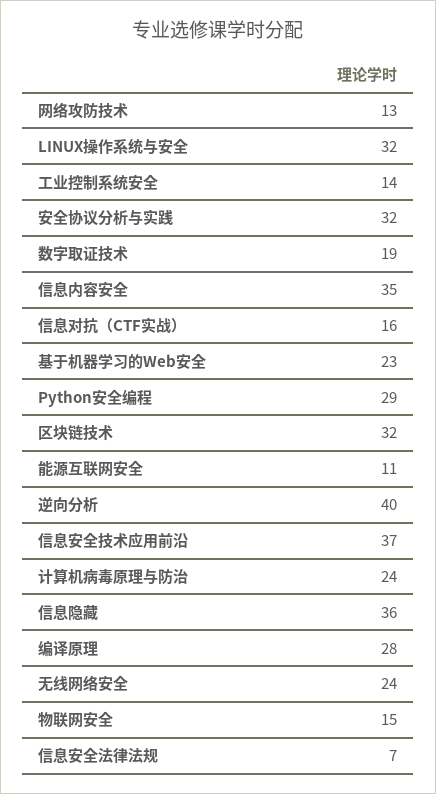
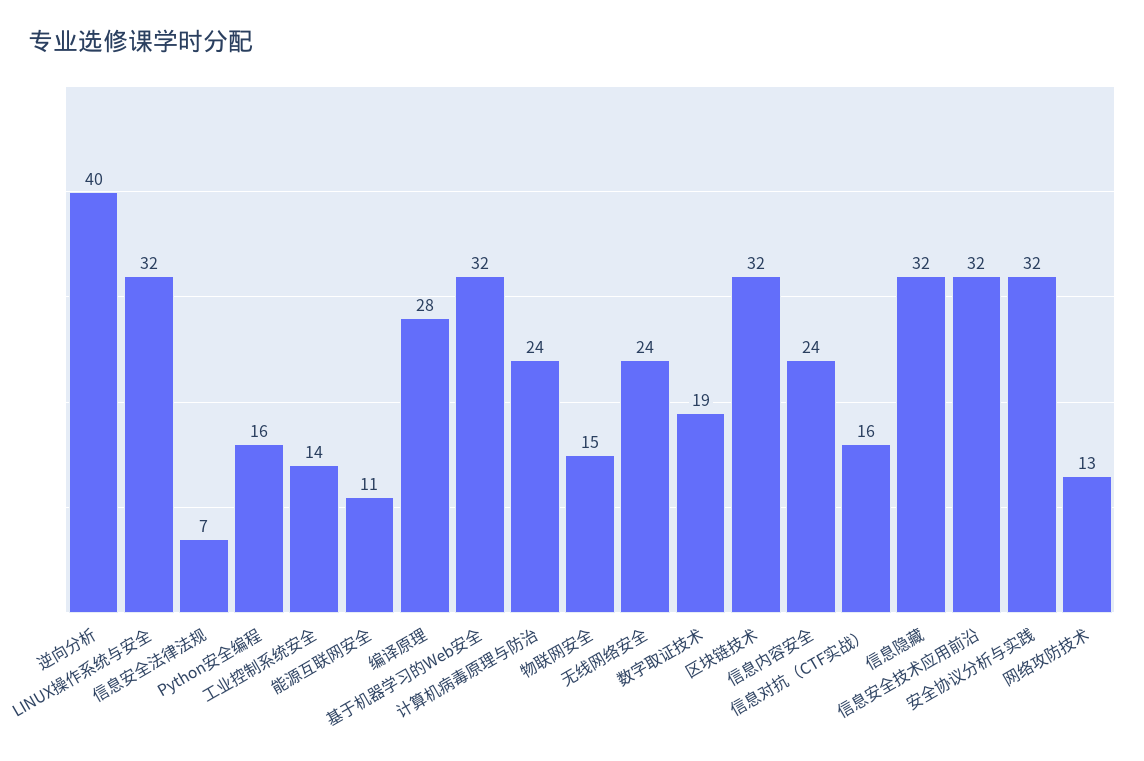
  {
    "网络攻防技术": 13,
    "LINUX操作系统与安全": 32,
    "工业控制系统安全": 14,
    "安全协议分析与实践": 32,
    "数字取证技术": 19,
-   "信息内容安全": 35,
+   "信息内容安全": 24,
    "信息对抗（CTF实战）": 16,
-   "基于机器学习的Web安全": 23,
+   "基于机器学习的Web安全": 32,
-   "Python安全编程": 29,
+   "Python安全编程": 16,
    "区块链技术": 32,
    "能源互联网安全": 11,
    "逆向分析": 40,
-   "信息安全技术应用前沿": 37,
+   "信息安全技术应用前沿": 32,
    "计算机病毒原理与防治": 24,
-   "信息隐藏": 36,
+   "信息隐藏": 32,
    "编译原理": 28,
    "无线网络安全": 24,
    "物联网安全": 15,
    "信息安全法律法规": 7
  }

